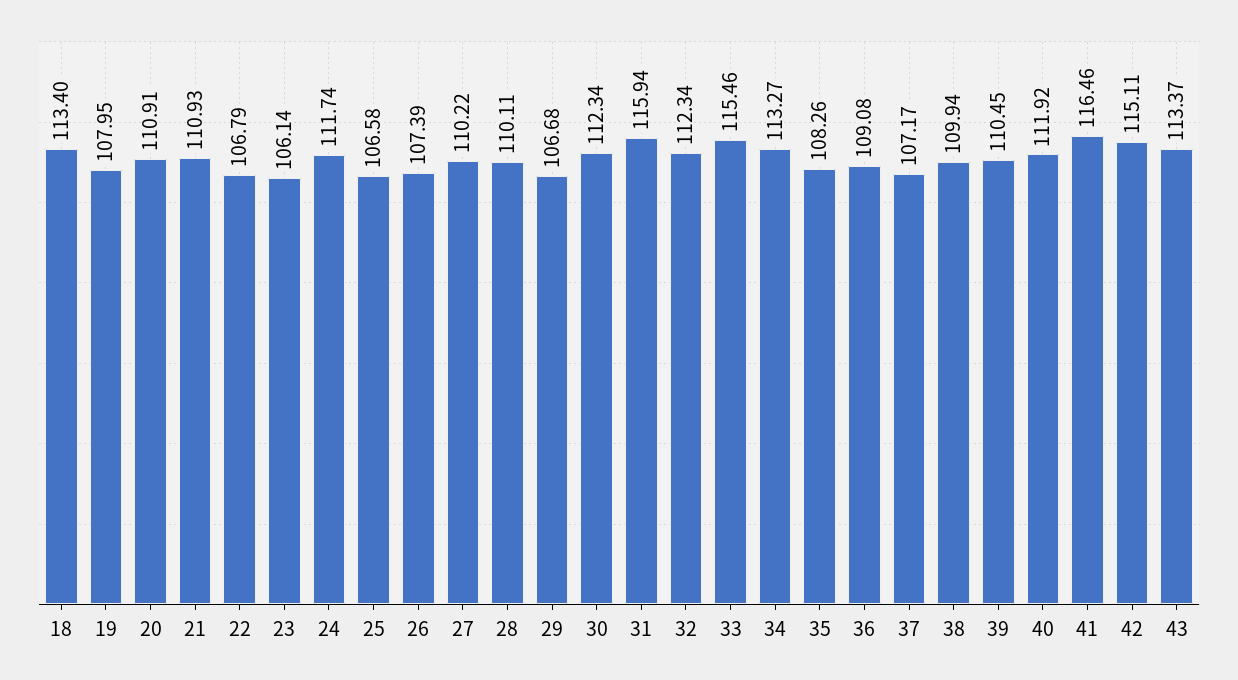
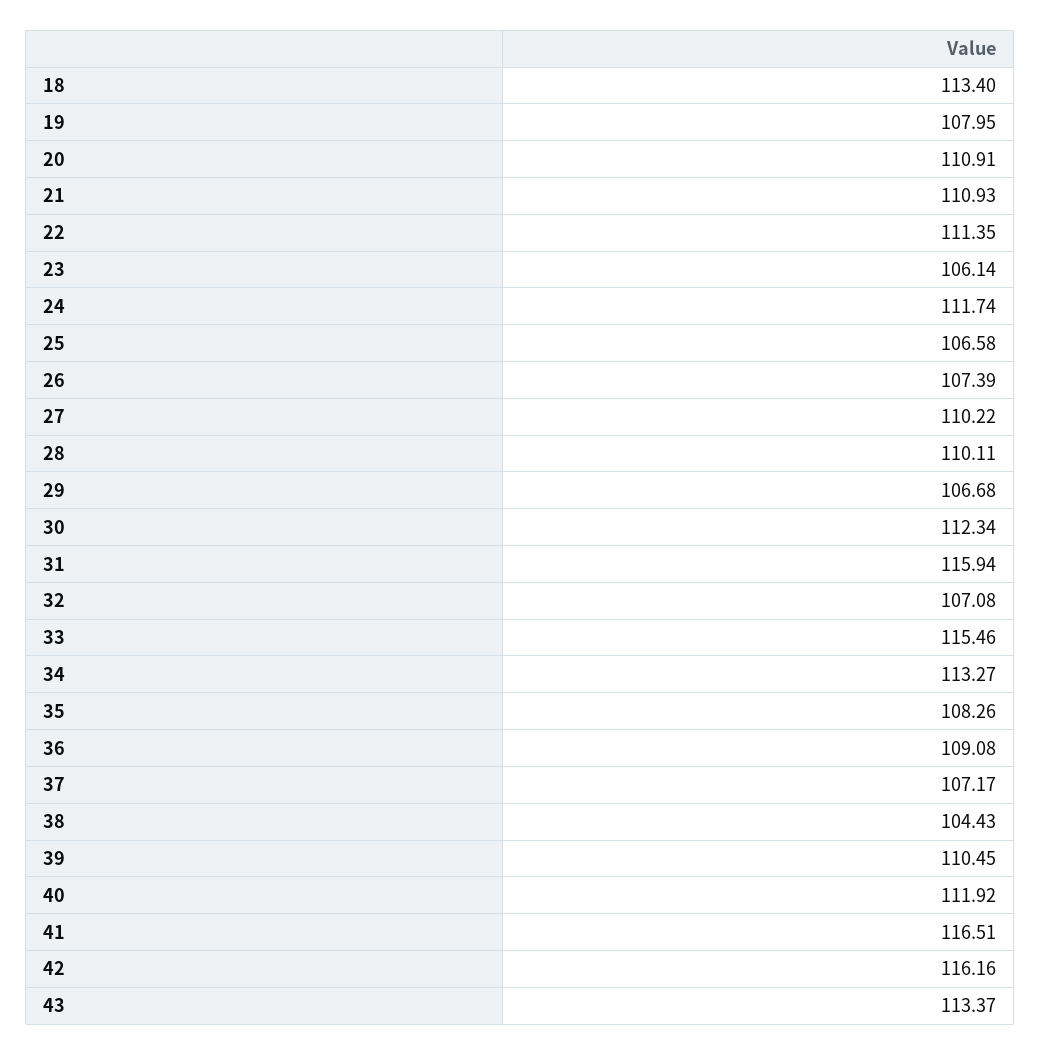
  {
    "18": 113.4,
    "19": 107.95,
    "20": 110.91,
    "21": 110.93,
-   "22": 106.79,
+   "22": 111.35,
    "23": 106.14,
    "24": 111.74,
    "25": 106.58,
    "26": 107.39,
    "27": 110.22,
    "28": 110.11,
    "29": 106.68,
    "30": 112.34,
    "31": 115.94,
-   "32": 112.34,
+   "32": 107.08,
    "33": 115.46,
    "34": 113.27,
    "35": 108.26,
    "36": 109.08,
    "37": 107.17,
-   "38": 109.94,
+   "38": 104.43,
    "39": 110.45,
    "40": 111.92,
-   "41": 116.46,
+   "41": 116.51,
-   "42": 115.11,
+   "42": 116.16,
    "43": 113.37
  }

